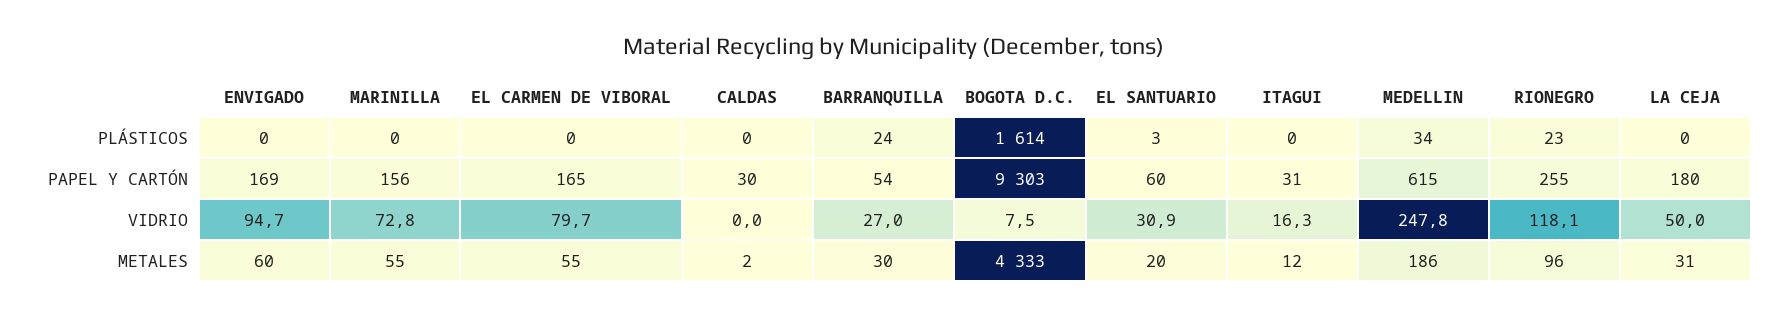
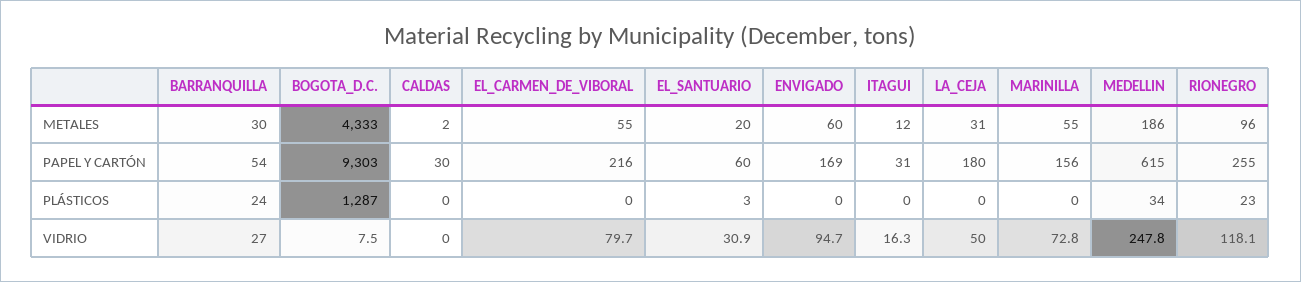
  {
    "ENVIGADO": {
      "PLÁSTICOS": 0,
      "PAPEL Y CARTÓN": 169,
      "VIDRIO": 94.7,
      "METALES": 60
    },
    "MARINILLA": {
      "PLÁSTICOS": 0,
      "PAPEL Y CARTÓN": 156,
      "VIDRIO": 72.8,
      "METALES": 55
    },
    "EL CARMEN DE VIBORAL": {
      "PLÁSTICOS": 0,
-     "PAPEL Y CARTÓN": 165,
+     "PAPEL Y CARTÓN": 216,
      "VIDRIO": 79.7,
      "METALES": 55
    },
    "CALDAS": {
      "PLÁSTICOS": 0,
      "PAPEL Y CARTÓN": 30,
      "VIDRIO": 0,
      "METALES": 2
    },
    "BARRANQUILLA": {
      "PLÁSTICOS": 24,
      "PAPEL Y CARTÓN": 54,
      "VIDRIO": 27,
      "METALES": 30
    },
    "BOGOTA D.C.": {
-     "PLÁSTICOS": 1614,
+     "PLÁSTICOS": 1287,
      "PAPEL Y CARTÓN": 9303,
      "VIDRIO": 7.5,
      "METALES": 4333
    },
    "EL SANTUARIO": {
      "PLÁSTICOS": 3,
      "PAPEL Y CARTÓN": 60,
      "VIDRIO": 30.9,
      "METALES": 20
    },
    "ITAGUI": {
      "PLÁSTICOS": 0,
      "PAPEL Y CARTÓN": 31,
      "VIDRIO": 16.3,
      "METALES": 12
    },
    "MEDELLIN": {
      "PLÁSTICOS": 34,
      "PAPEL Y CARTÓN": 615,
      "VIDRIO": 247.8,
      "METALES": 186
    },
    "RIONEGRO": {
      "PLÁSTICOS": 23,
      "PAPEL Y CARTÓN": 255,
      "VIDRIO": 118.1,
      "METALES": 96
    },
    "LA CEJA": {
      "PLÁSTICOS": 0,
      "PAPEL Y CARTÓN": 180,
      "VIDRIO": 50,
      "METALES": 31
    }
  }

